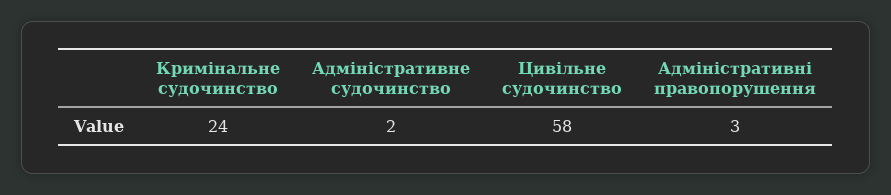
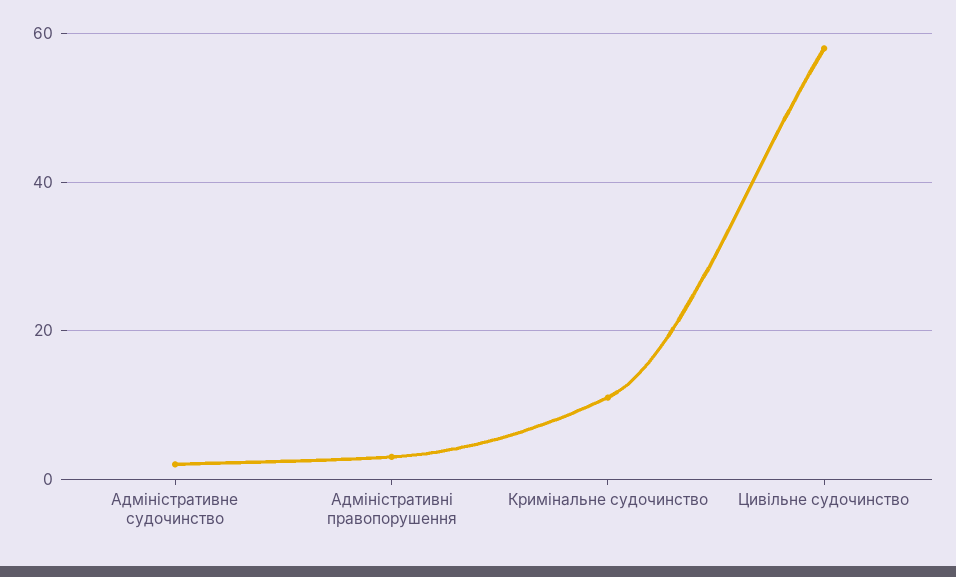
  {
-   "Кримінальне судочинство": 24,
+   "Кримінальне судочинство": 10,
    "Адміністративне судочинство": 2,
    "Цивільне судочинство": 58,
    "Адміністративні правопорушення": 3
  }

